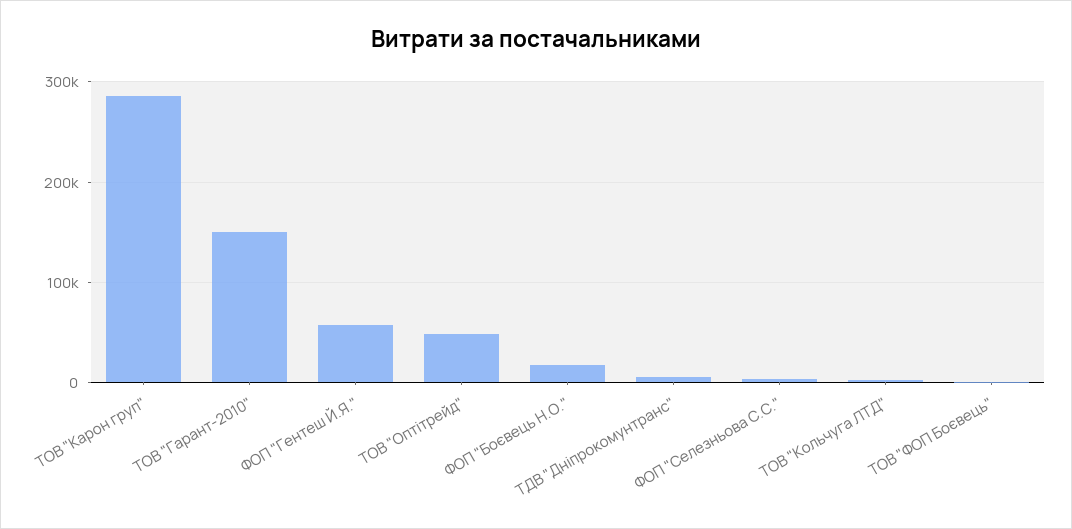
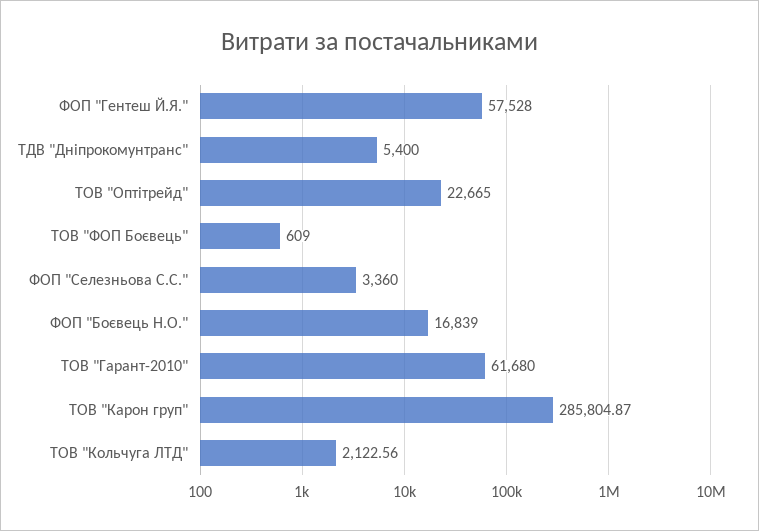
  {
    "ТОВ \"Карон груп\"": 285804.87,
-   "ТОВ \"Гарант-2010\"": 150000,
+   "ТОВ \"Гарант-2010\"": 61680,
    "ФОП \"Гентеш Й.Я.\"": 57528,
-   "ТОВ \"Оптітрейд\"": 50000,
+   "ТОВ \"Оптітрейд\"": 22665,
    "ФОП \"Боєвець Н.О.\"": 16839,
    "ТДВ \"Дніпрокомунтранс\"": 5400,
    "ФОП \"Селезньова С.С.\"": 3360,
    "ТОВ \"Кольчуга ЛТД\"": 2122.56,
    "ТОВ \"ФОП Боєвець\"": 609
  }

